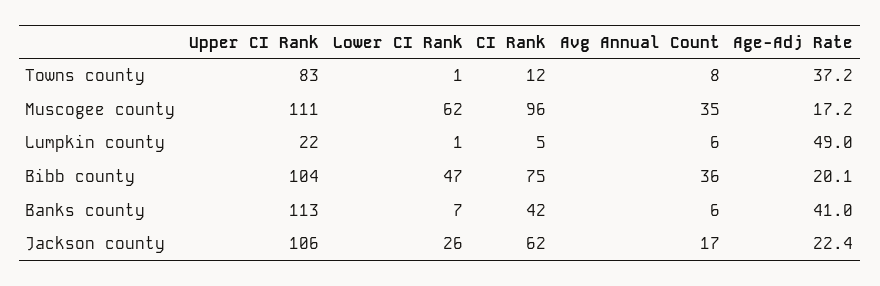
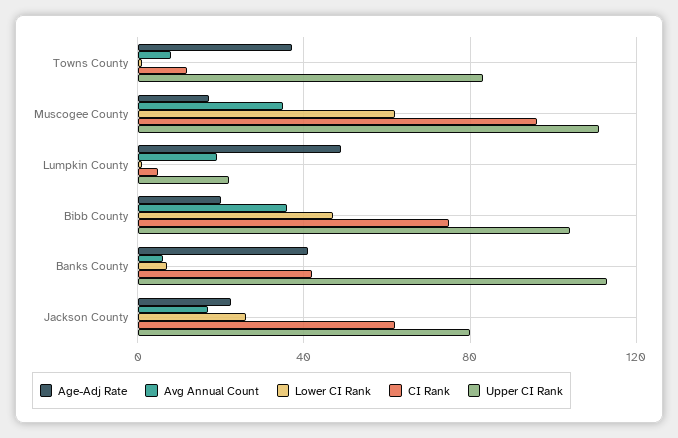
  {
    "Upper CI Rank": {
      "Towns county": 83,
      "Muscogee county": 111,
      "Lumpkin county": 22,
      "Bibb county": 104,
      "Banks county": 113,
-     "Jackson county": 106
+     "Jackson county": 80
    },
    "Lower CI Rank": {
      "Towns county": 1,
      "Muscogee county": 62,
      "Lumpkin county": 1,
      "Bibb county": 47,
      "Banks county": 7,
      "Jackson county": 26
    },
    "CI Rank": {
      "Towns county": 12,
      "Muscogee county": 96,
      "Lumpkin county": 5,
      "Bibb county": 75,
      "Banks county": 42,
      "Jackson county": 62
    },
    "Avg Annual Count": {
      "Towns county": 8,
      "Muscogee county": 35,
-     "Lumpkin county": 6,
+     "Lumpkin county": 20,
      "Bibb county": 36,
      "Banks county": 6,
      "Jackson county": 17
    },
    "Age-Adj Rate": {
      "Towns county": 37.2,
      "Muscogee county": 17.2,
      "Lumpkin county": 49,
      "Bibb county": 20.1,
      "Banks county": 41,
      "Jackson county": 22.4
    }
  }

